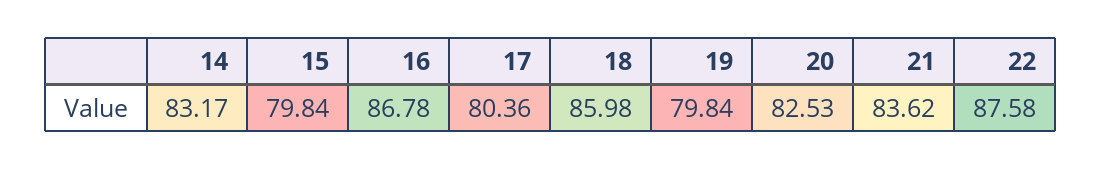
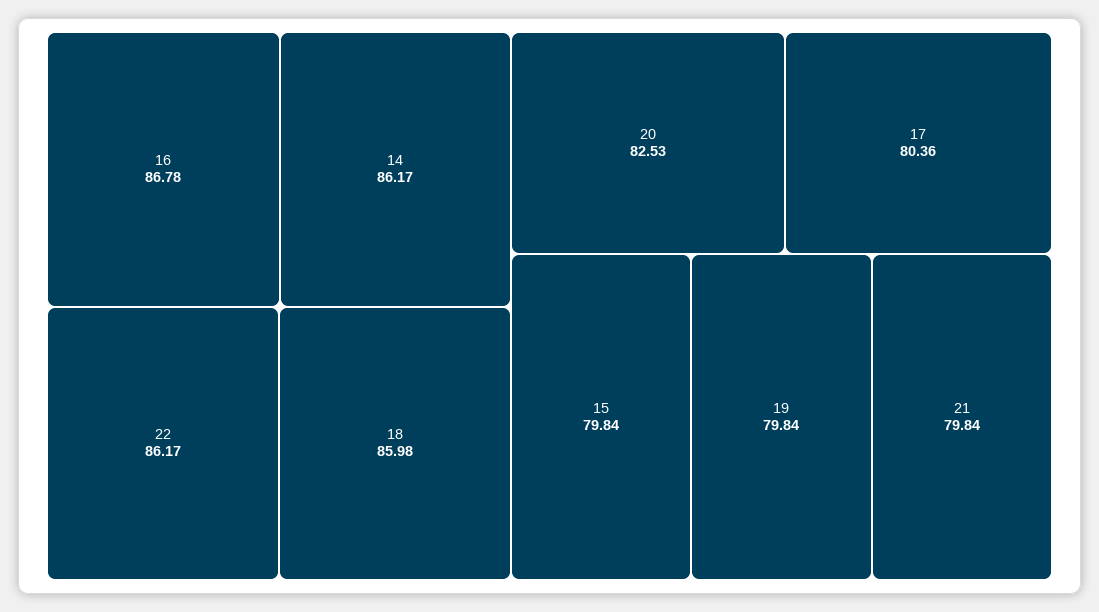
  {
-   "14": 83.17,
+   "14": 86.17,
    "15": 79.84,
    "16": 86.78,
    "17": 80.36,
    "18": 85.98,
    "19": 79.84,
    "20": 82.53,
-   "21": 83.62,
+   "21": 79.84,
-   "22": 87.58
+   "22": 86.17
  }

